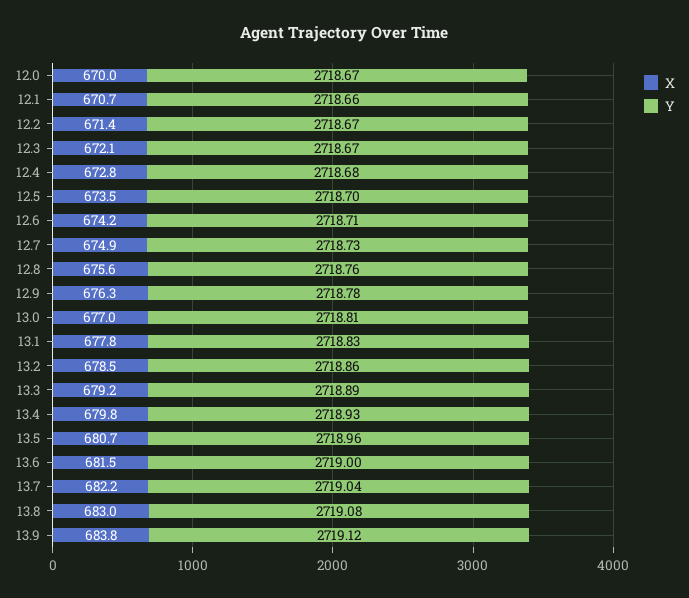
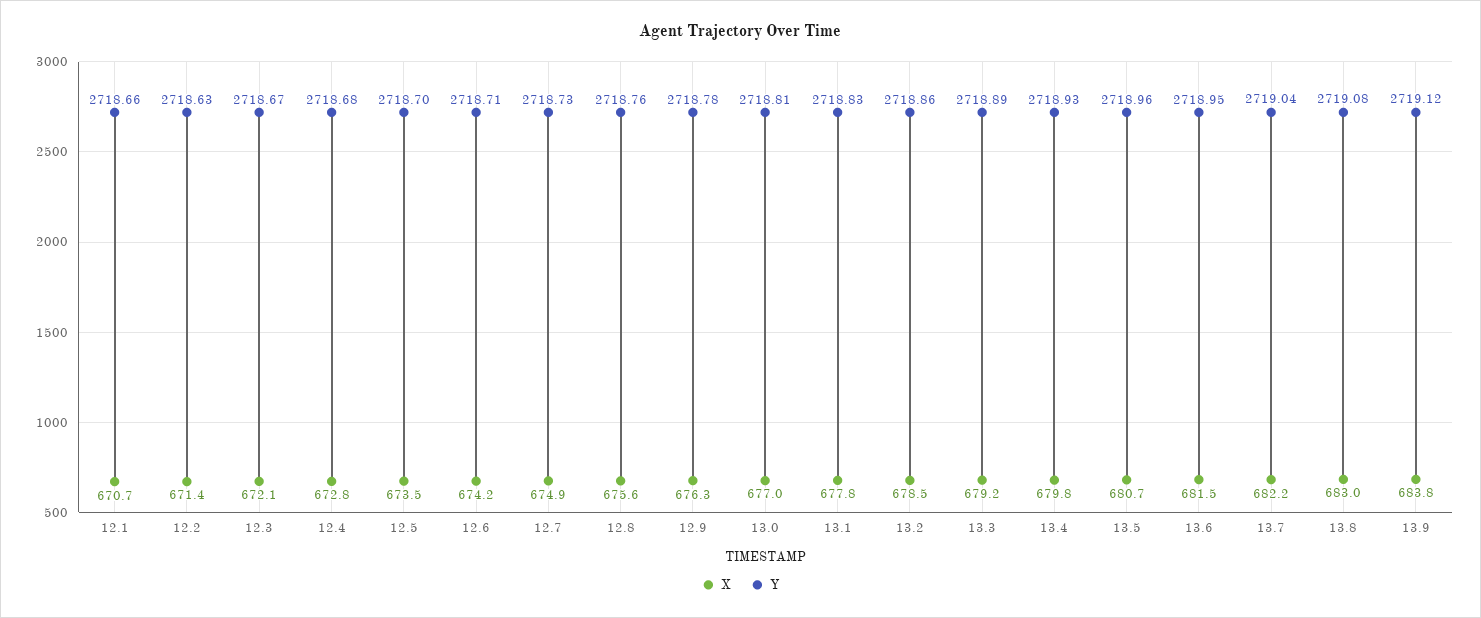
  {
    "X": {
-     "12.0": 670,
      "12.1": 670.7,
      "12.2": 671.4,
      "12.3": 672.1,
      "12.4": 672.8,
      "12.5": 673.5,
      "12.6": 674.2,
      "12.7": 674.9,
      "12.8": 675.6,
      "12.9": 676.3,
      "13.0": 677,
      "13.1": 677.8,
      "13.2": 678.5,
      "13.3": 679.2,
      "13.4": 679.8,
      "13.5": 680.7,
      "13.6": 681.5,
      "13.7": 682.2,
      "13.8": 683,
      "13.9": 683.8
    },
    "Y": {
-     "12.0": 2718.67,
      "12.1": 2718.66,
-     "12.2": 2718.67,
+     "12.2": 2718.63,
      "12.3": 2718.67,
      "12.4": 2718.68,
      "12.5": 2718.7,
      "12.6": 2718.71,
      "12.7": 2718.73,
      "12.8": 2718.76,
      "12.9": 2718.78,
      "13.0": 2718.81,
      "13.1": 2718.83,
      "13.2": 2718.86,
      "13.3": 2718.89,
      "13.4": 2718.93,
      "13.5": 2718.96,
-     "13.6": 2719,
+     "13.6": 2718.95,
      "13.7": 2719.04,
      "13.8": 2719.08,
      "13.9": 2719.12
    }
  }

